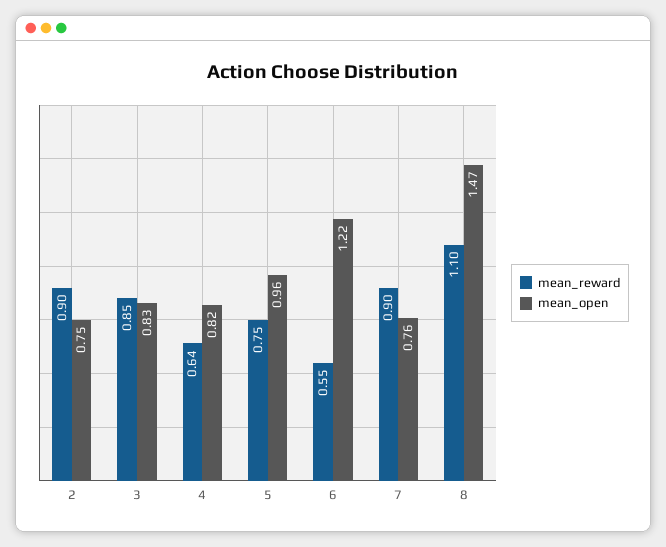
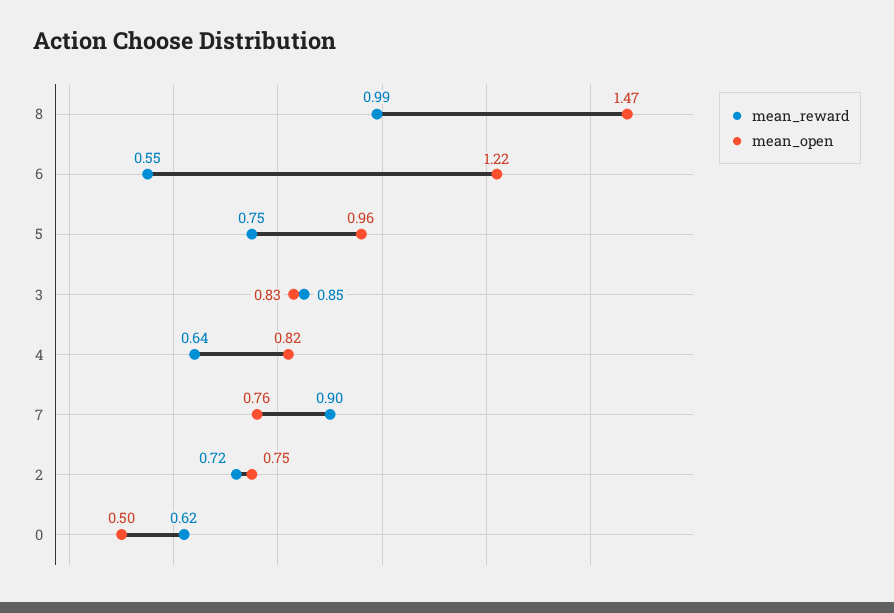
  {
    "mean_reward": {
-     "2": 0.9,
+     "2": 0.72,
      "3": 0.85,
      "4": 0.64,
      "5": 0.75,
      "6": 0.55,
      "7": 0.9,
-     "8": 1.1
+     "8": 0.99,
+     "0": 0.62
    },
    "mean_open": {
      "2": 0.75,
      "3": 0.83,
      "4": 0.82,
      "5": 0.96,
      "6": 1.22,
      "7": 0.76,
-     "8": 1.47
+     "8": 1.47,
+     "0": 0.5
    }
  }

